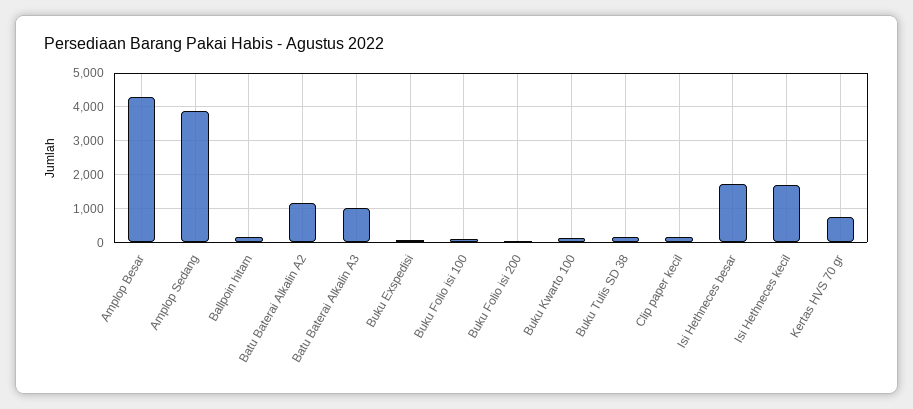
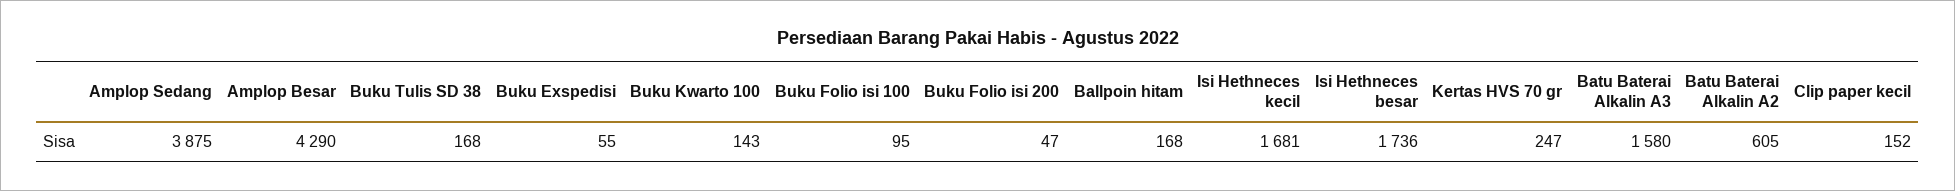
  {
    "Amplop Besar": 4290,
    "Amplop Sedang": 3875,
    "Ballpoin hitam": 168,
-   "Batu Baterai Alkalin A2": 1200,
+   "Batu Baterai Alkalin A2": 605,
-   "Batu Baterai Alkalin A3": 1000,
+   "Batu Baterai Alkalin A3": 1580,
    "Buku Exspedisi": 55,
    "Buku Folio isi 100": 95,
    "Buku Folio isi 200": 47,
    "Buku Kwarto 100": 143,
    "Buku Tulis SD 38": 168,
    "Clip paper kecil": 152,
    "Isi Hethneces besar": 1736,
    "Isi Hethneces kecil": 1681,
-   "Kertas HVS 70 gr": 800
+   "Kertas HVS 70 gr": 247
  }

